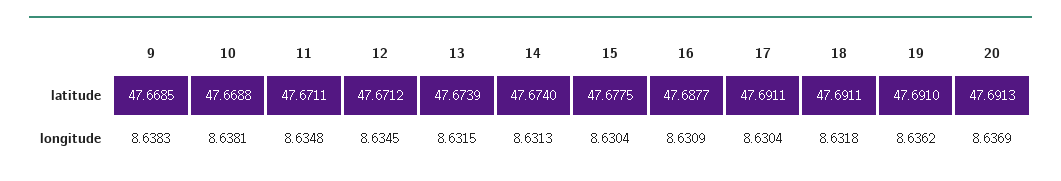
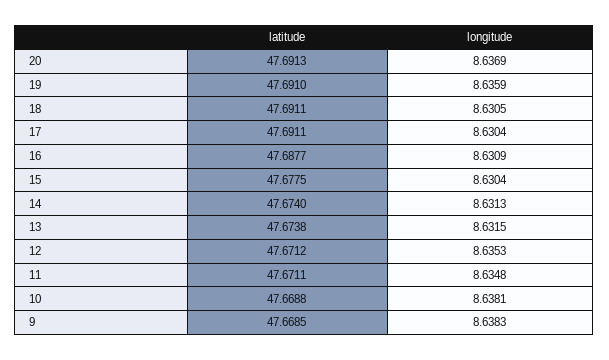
  {
    "9": {
      "latitude": 47.6685,
      "longitude": 8.6383
    },
    "10": {
      "latitude": 47.6688,
      "longitude": 8.6381
    },
    "11": {
      "latitude": 47.6711,
      "longitude": 8.6348
    },
    "12": {
      "latitude": 47.6712,
-     "longitude": 8.6345
+     "longitude": 8.6353
    },
    "13": {
-     "latitude": 47.6739,
+     "latitude": 47.6738,
      "longitude": 8.6315
    },
    "14": {
      "latitude": 47.674,
      "longitude": 8.6313
    },
    "15": {
      "latitude": 47.6775,
      "longitude": 8.6304
    },
    "16": {
      "latitude": 47.6877,
      "longitude": 8.6309
    },
    "17": {
      "latitude": 47.6911,
      "longitude": 8.6304
    },
    "18": {
      "latitude": 47.6911,
-     "longitude": 8.6318
+     "longitude": 8.6305
    },
    "19": {
      "latitude": 47.691,
-     "longitude": 8.6362
+     "longitude": 8.6359
    },
    "20": {
      "latitude": 47.6913,
      "longitude": 8.6369
    }
  }

